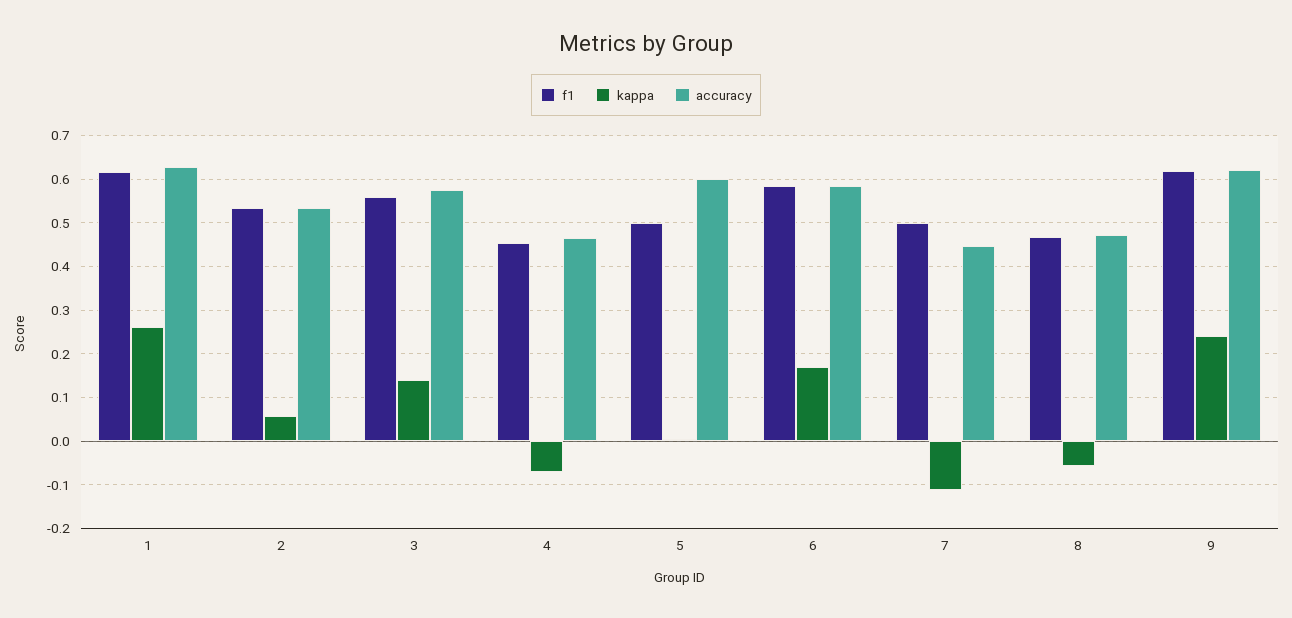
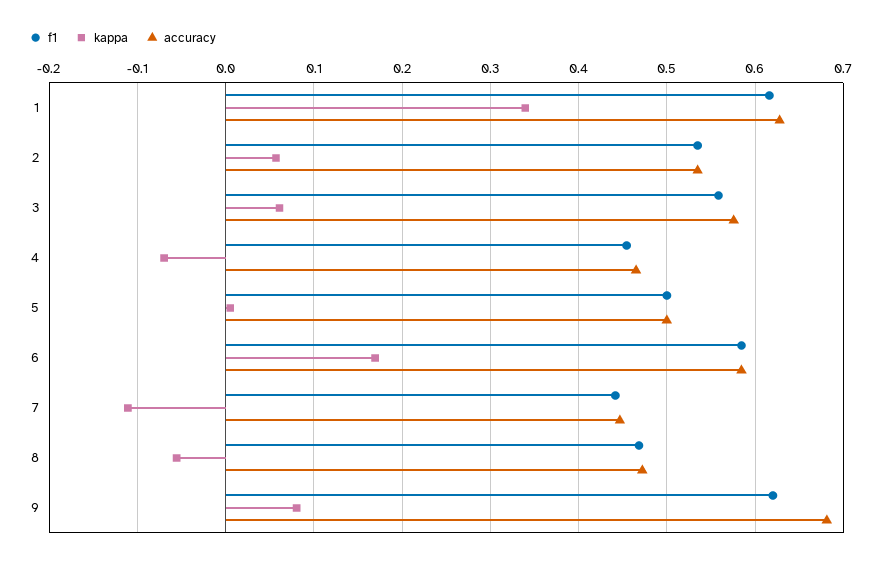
  {
    "f1": {
      "1": 0.62,
      "2": 0.53,
      "3": 0.56,
      "4": 0.45,
      "5": 0.5,
      "6": 0.58,
-     "7": 0.5,
+     "7": 0.44,
      "8": 0.47,
      "9": 0.62
    },
    "kappa": {
-     "1": 0.26,
+     "1": 0.34,
      "2": 0.06,
-     "3": 0.14,
+     "3": 0.06,
      "4": -0.07,
      "5": 0.01,
      "6": 0.17,
      "7": -0.11,
      "8": -0.06,
-     "9": 0.24
+     "9": 0.08
    },
    "accuracy": {
      "1": 0.63,
      "2": 0.53,
      "3": 0.58,
      "4": 0.47,
-     "5": 0.6,
+     "5": 0.5,
      "6": 0.58,
      "7": 0.45,
      "8": 0.47,
-     "9": 0.62
+     "9": 0.68
    }
  }

